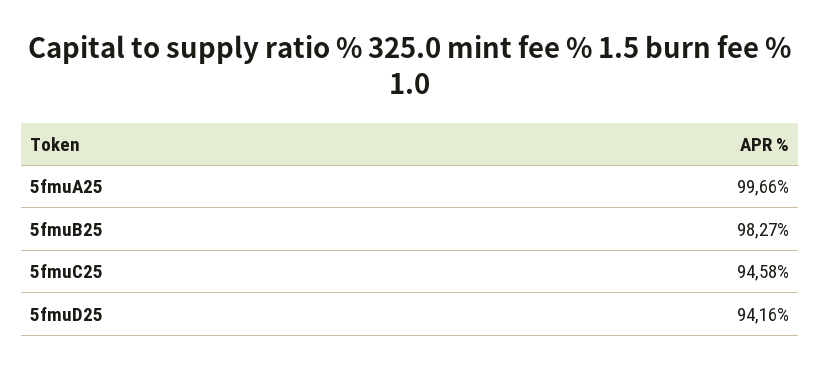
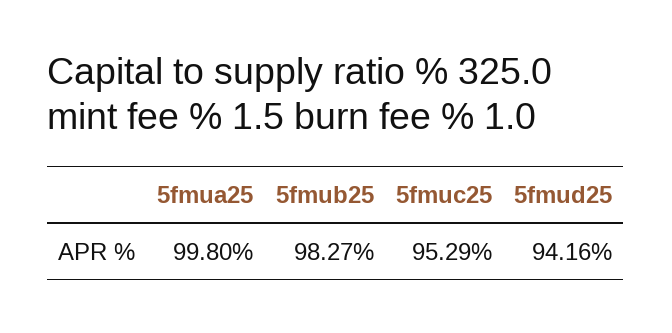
  {
-   "5fmuA25": 99.66,
+   "5fmuA25": 99.8,
    "5fmuB25": 98.27,
-   "5fmuC25": 94.58,
+   "5fmuC25": 95.29,
    "5fmuD25": 94.16
  }

